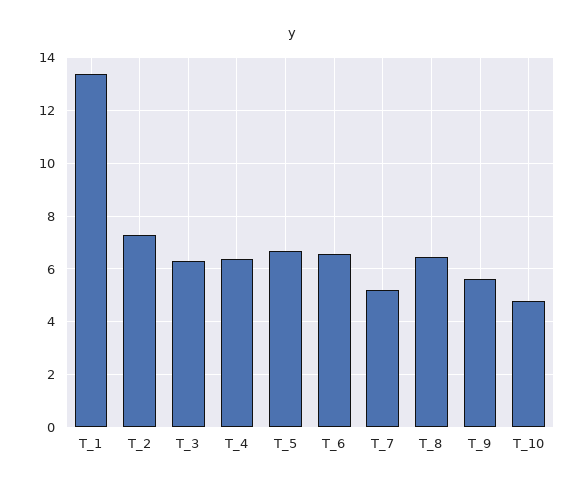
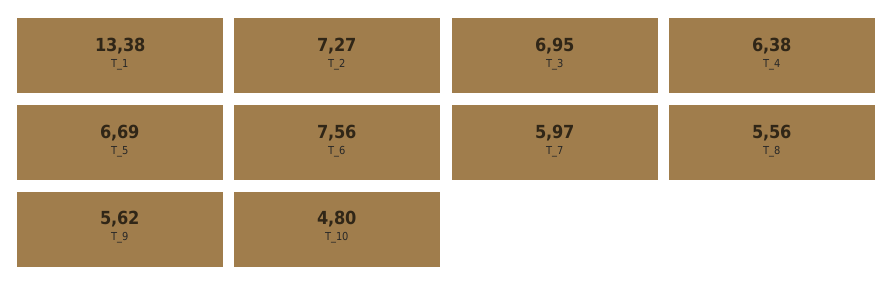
  {
    "T_1": 13.38,
    "T_2": 7.27,
-   "T_3": 6.25,
+   "T_3": 6.95,
    "T_4": 6.38,
    "T_5": 6.69,
-   "T_6": 6.5,
+   "T_6": 7.56,
-   "T_7": 5.25,
+   "T_7": 5.97,
-   "T_8": 6.5,
+   "T_8": 5.56,
    "T_9": 5.62,
    "T_10": 4.8
  }

